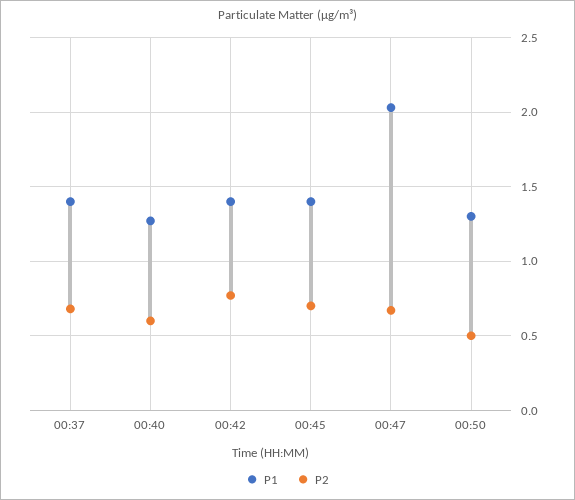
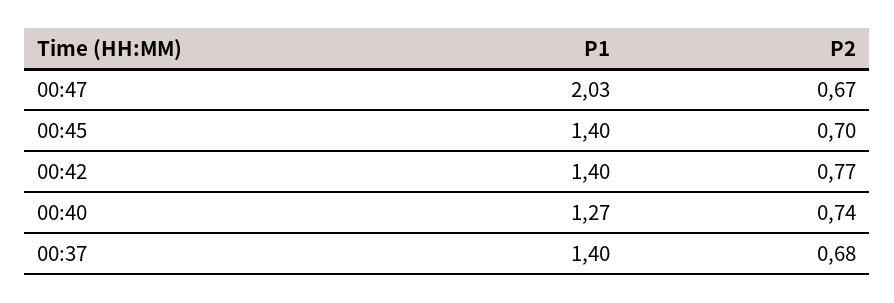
  {
    "P1": {
      "00:37": 1.4,
      "00:40": 1.27,
      "00:42": 1.4,
      "00:45": 1.4,
-     "00:47": 2.03,
+     "00:47": 2.03
-     "00:50": 1.3
    },
    "P2": {
      "00:37": 0.68,
-     "00:40": 0.6,
+     "00:40": 0.74,
      "00:42": 0.77,
      "00:45": 0.7,
-     "00:47": 0.67,
+     "00:47": 0.67
-     "00:50": 0.5
    }
  }

